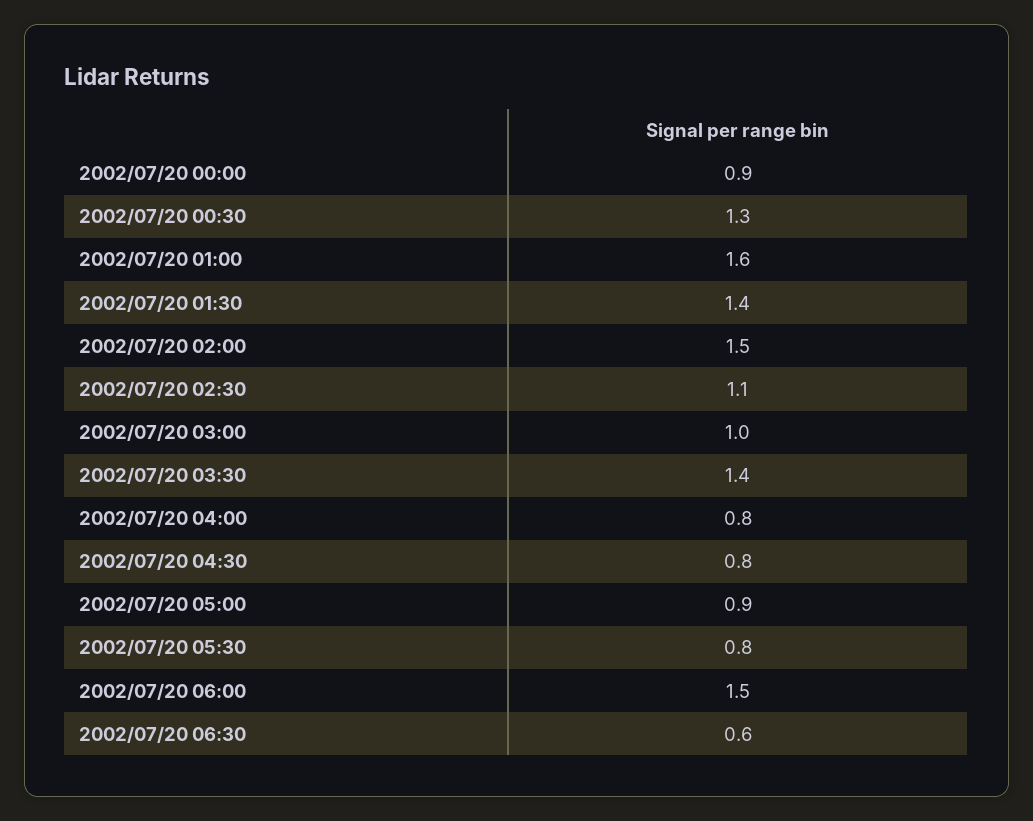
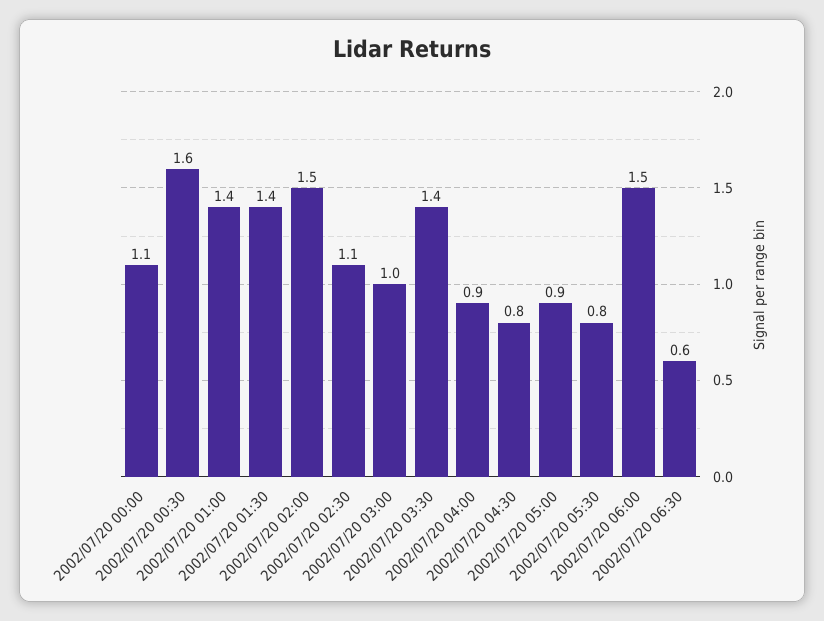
  {
-   "2002/07/20 00:00": 0.9,
+   "2002/07/20 00:00": 1.1,
-   "2002/07/20 00:30": 1.3,
+   "2002/07/20 00:30": 1.6,
-   "2002/07/20 01:00": 1.6,
+   "2002/07/20 01:00": 1.4,
    "2002/07/20 01:30": 1.4,
    "2002/07/20 02:00": 1.5,
    "2002/07/20 02:30": 1.1,
    "2002/07/20 03:00": 1,
    "2002/07/20 03:30": 1.4,
-   "2002/07/20 04:00": 0.8,
+   "2002/07/20 04:00": 0.9,
    "2002/07/20 04:30": 0.8,
    "2002/07/20 05:00": 0.9,
    "2002/07/20 05:30": 0.8,
    "2002/07/20 06:00": 1.5,
    "2002/07/20 06:30": 0.6
  }

